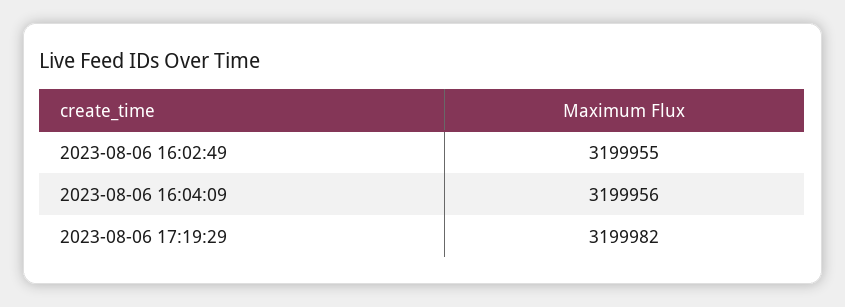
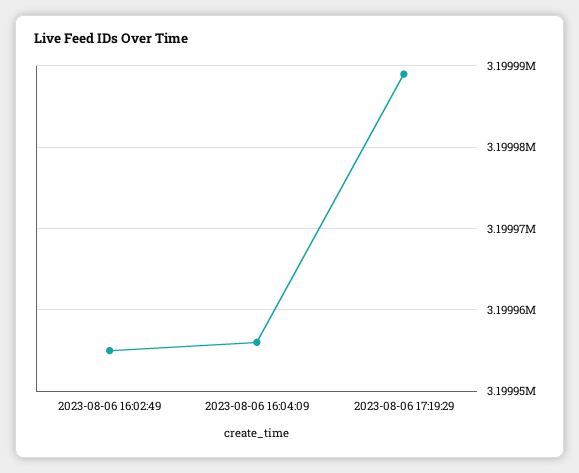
  {
    "2023-08-06 16:02:49": 3199955,
    "2023-08-06 16:04:09": 3199956,
-   "2023-08-06 17:19:29": 3199982
+   "2023-08-06 17:19:29": 3199989
  }

